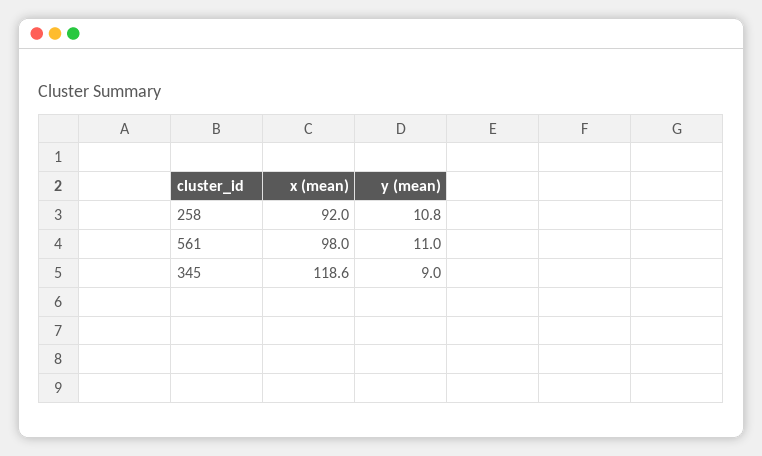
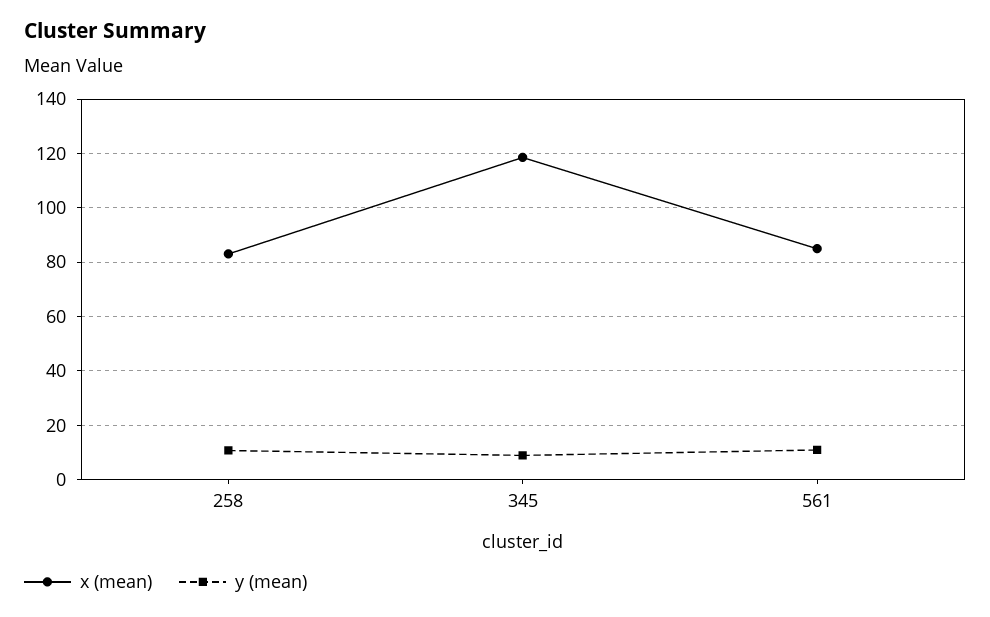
  {
    "x (mean)": {
-     "258": 92,
+     "258": 82.5,
-     "561": 98,
+     "561": 85,
      "345": 118.6
    },
    "y (mean)": {
      "258": 10.8,
      "561": 11,
      "345": 9
    }
  }

